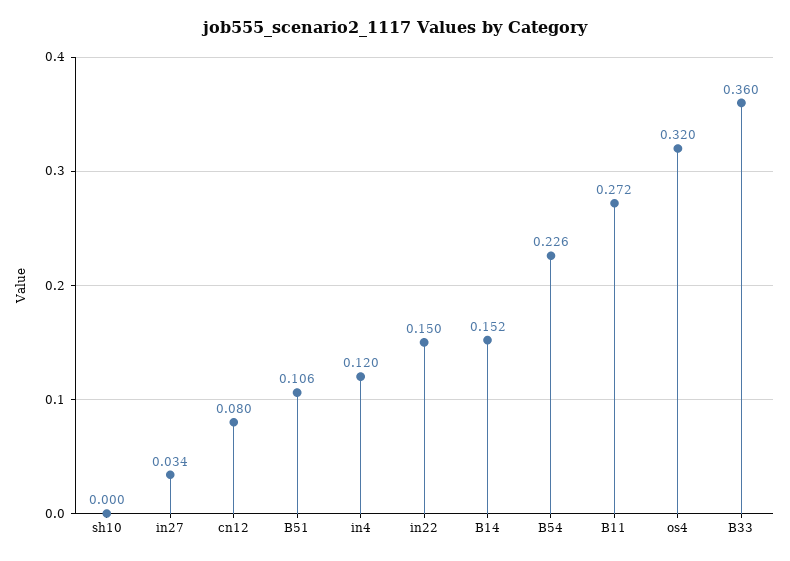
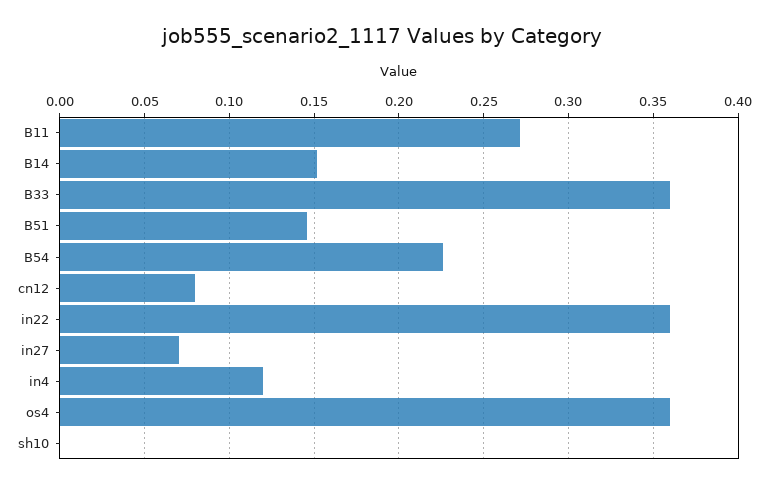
  {
    "sh10": 0,
-   "in27": 0.034,
+   "in27": 0.07,
    "cn12": 0.08,
-   "B51": 0.106,
+   "B51": 0.145,
    "in4": 0.12,
-   "in22": 0.15,
+   "in22": 0.36,
    "B14": 0.152,
    "B54": 0.226,
    "B11": 0.272,
-   "os4": 0.32,
+   "os4": 0.36,
    "B33": 0.36
  }

